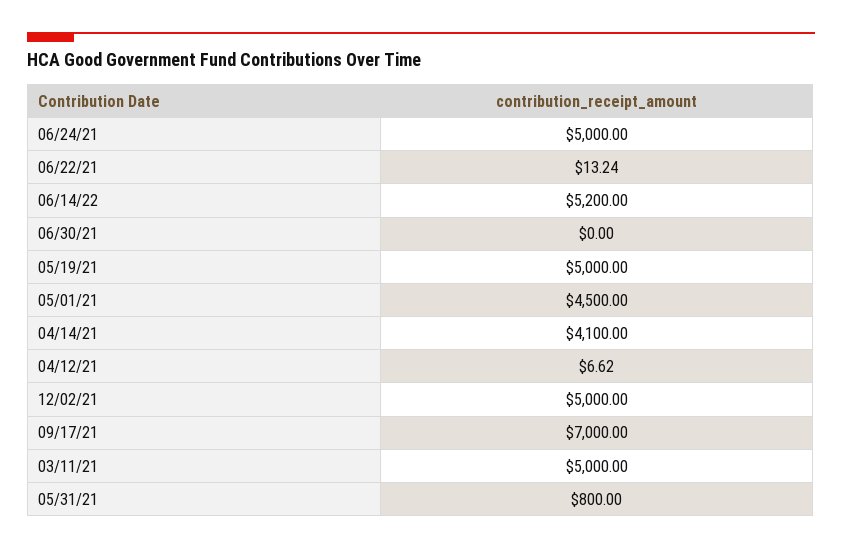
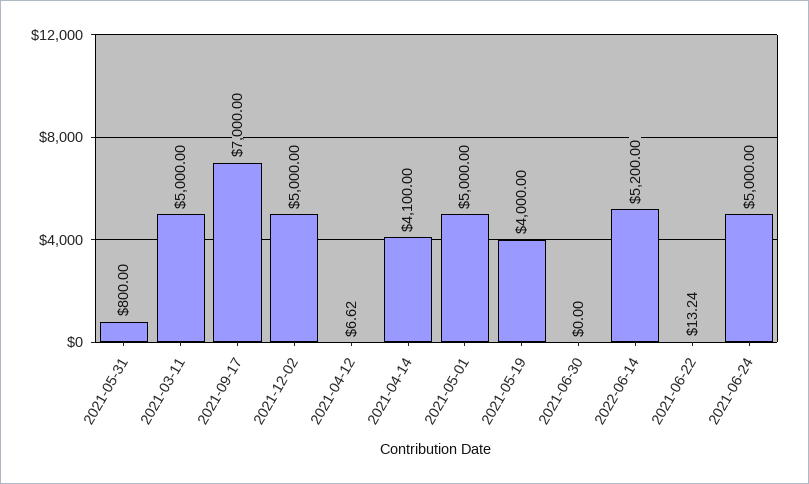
  {
    "06/24/21": 5000,
    "06/22/21": 13.24,
    "06/14/22": 5200,
    "06/30/21": 0,
-   "05/19/21": 5000,
+   "05/19/21": 4000,
-   "05/01/21": 4500,
+   "05/01/21": 5000,
    "04/14/21": 4100,
    "04/12/21": 6.62,
    "12/02/21": 5000,
    "09/17/21": 7000,
    "03/11/21": 5000,
    "05/31/21": 800
  }

